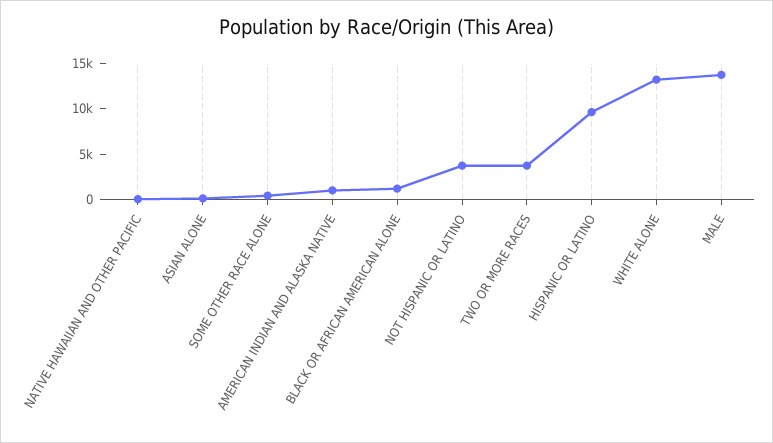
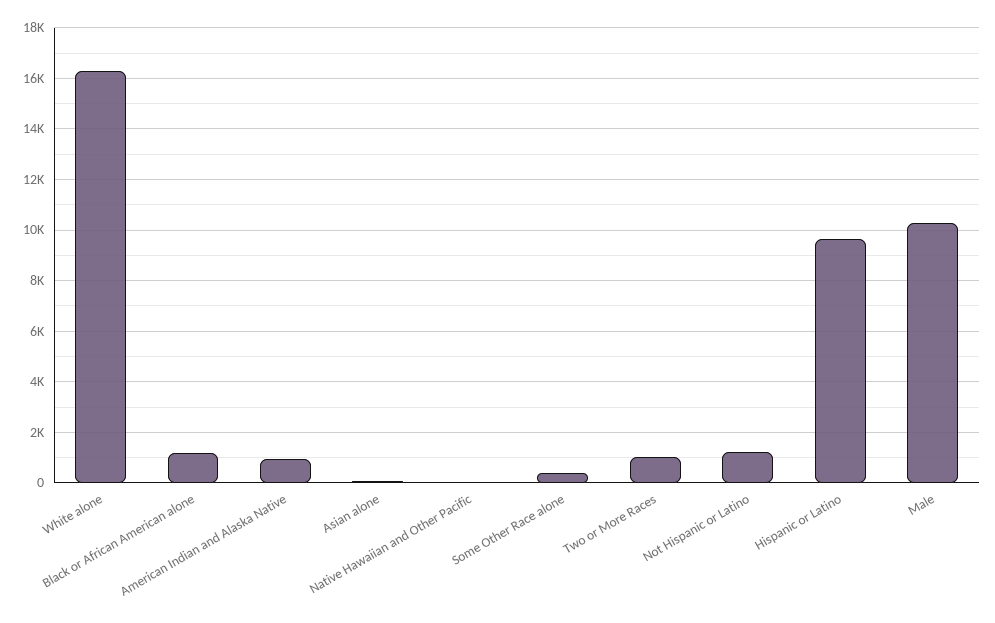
  {
    "NATIVE HAWAIIAN AND OTHER PACIFIC": 0,
    "ASIAN ALONE": 0,
    "SOME OTHER RACE ALONE": 500,
    "AMERICAN INDIAN AND ALASKA NATIVE": 1000,
    "BLACK OR AFRICAN AMERICAN ALONE": 1250,
-   "NOT HISPANIC OR LATINO": 4000,
+   "NOT HISPANIC OR LATINO": 1250,
-   "TWO OR MORE RACES": 4000,
+   "TWO OR MORE RACES": 1000,
    "HISPANIC OR LATINO": 9750,
-   "WHITE ALONE": 13000,
+   "WHITE ALONE": 16250,
-   "MALE": 14000
+   "MALE": 10250
  }

